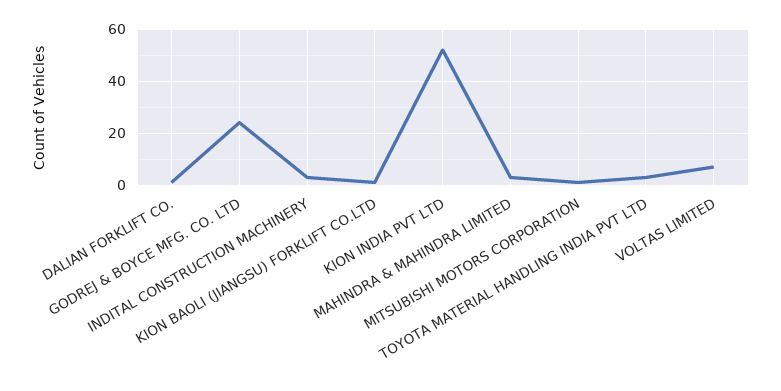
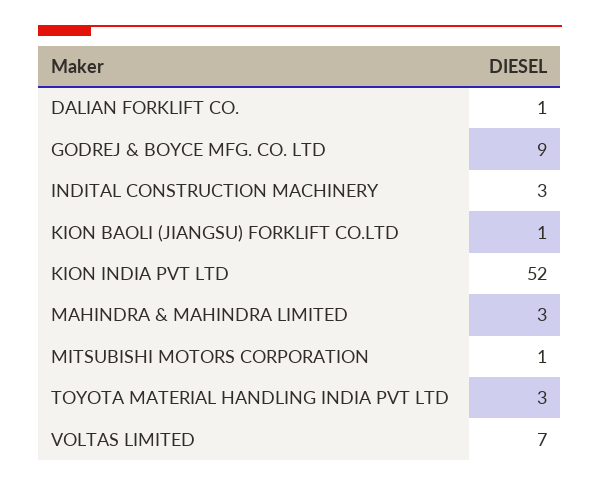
  {
    "DALIAN FORKLIFT CO.": 1,
-   "GODREJ & BOYCE MFG. CO. LTD": 25,
+   "GODREJ & BOYCE MFG. CO. LTD": 9,
    "INDITAL CONSTRUCTION MACHINERY": 3,
    "KION BAOLI (JIANGSU) FORKLIFT CO.LTD": 1,
    "KION INDIA PVT LTD": 52,
    "MAHINDRA & MAHINDRA LIMITED": 3,
    "MITSUBISHI MOTORS CORPORATION": 1,
    "TOYOTA MATERIAL HANDLING INDIA PVT LTD": 3,
    "VOLTAS LIMITED": 7
  }

